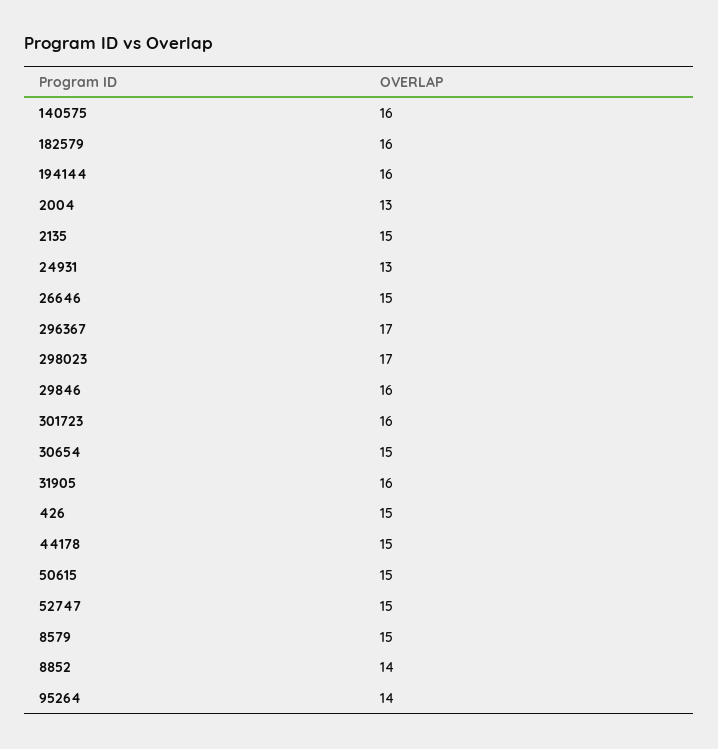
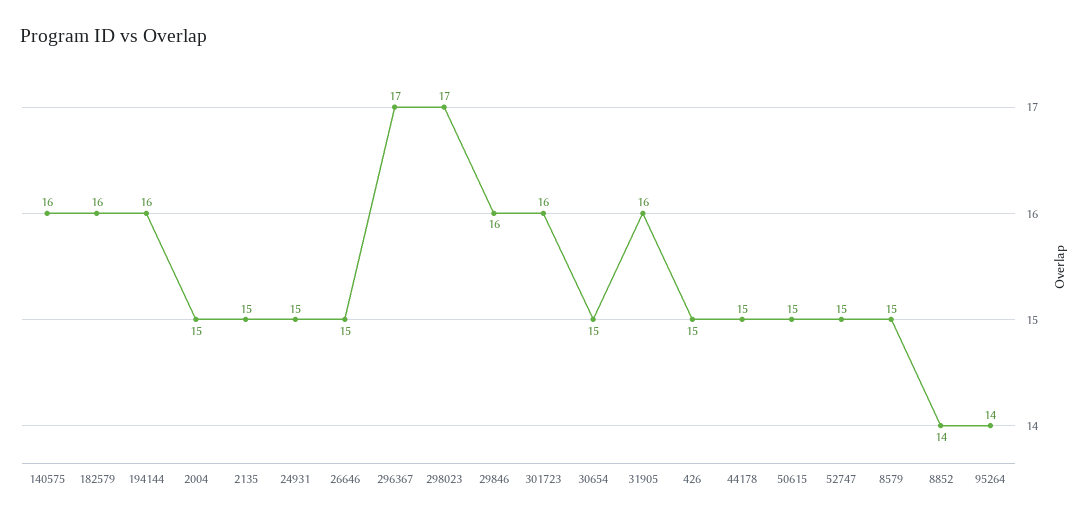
  {
    "140575": 16,
    "182579": 16,
    "194144": 16,
-   "2004": 13,
+   "2004": 15,
    "2135": 15,
-   "24931": 13,
+   "24931": 15,
    "26646": 15,
    "296367": 17,
    "298023": 17,
    "29846": 16,
    "301723": 16,
    "30654": 15,
    "31905": 16,
    "426": 15,
    "44178": 15,
    "50615": 15,
    "52747": 15,
    "8579": 15,
    "8852": 14,
    "95264": 14
  }

